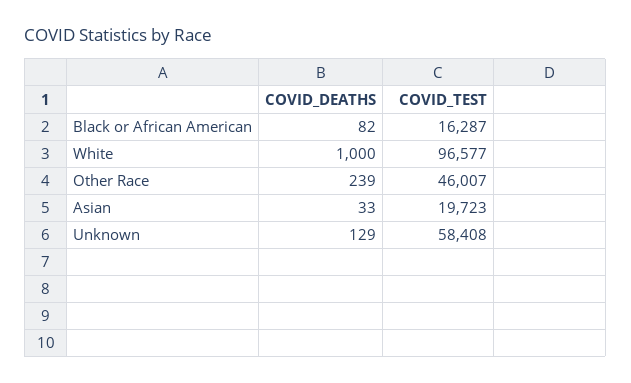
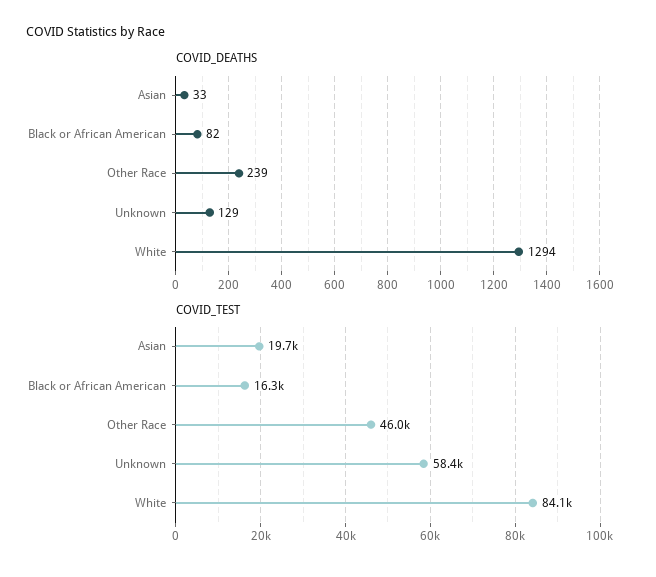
  {
    "COVID_DEATHS": {
      "Black or African American": 82,
-     "White": 1000,
+     "White": 1294,
      "Other Race": 239,
      "Asian": 33,
      "Unknown": 129
    },
    "COVID_TEST": {
      "Black or African American": 16287,
-     "White": 96577,
+     "White": 84100,
      "Other Race": 46007,
      "Asian": 19723,
      "Unknown": 58408
    }
  }

